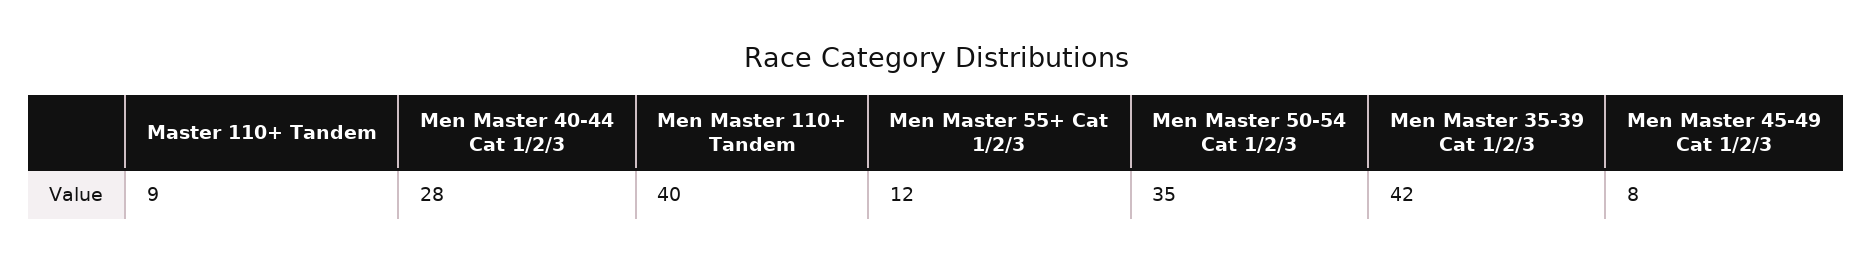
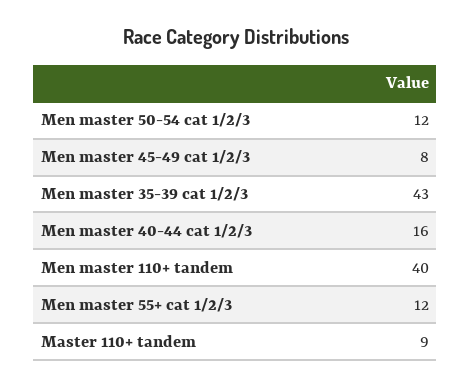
  {
    "Master 110+ Tandem": 9,
-   "Men Master 40-44 Cat 1/2/3": 28,
+   "Men Master 40-44 Cat 1/2/3": 16,
    "Men Master 110+ Tandem": 40,
    "Men Master 55+ Cat 1/2/3": 12,
-   "Men Master 50-54 Cat 1/2/3": 35,
+   "Men Master 50-54 Cat 1/2/3": 12,
-   "Men Master 35-39 Cat 1/2/3": 42,
+   "Men Master 35-39 Cat 1/2/3": 43,
    "Men Master 45-49 Cat 1/2/3": 8
  }

